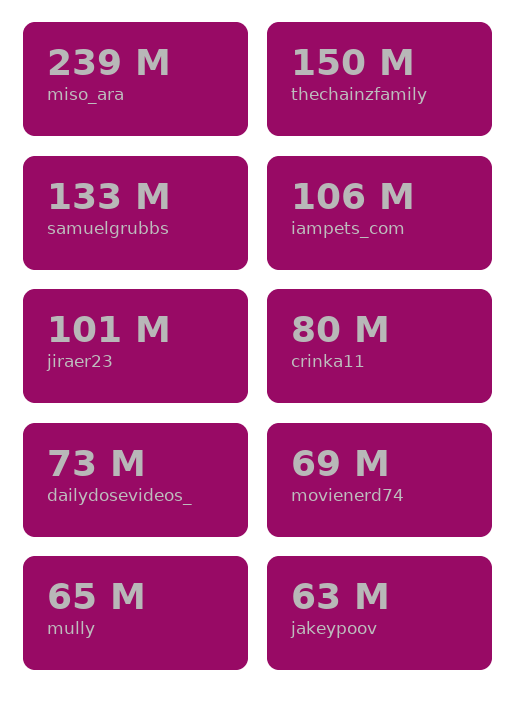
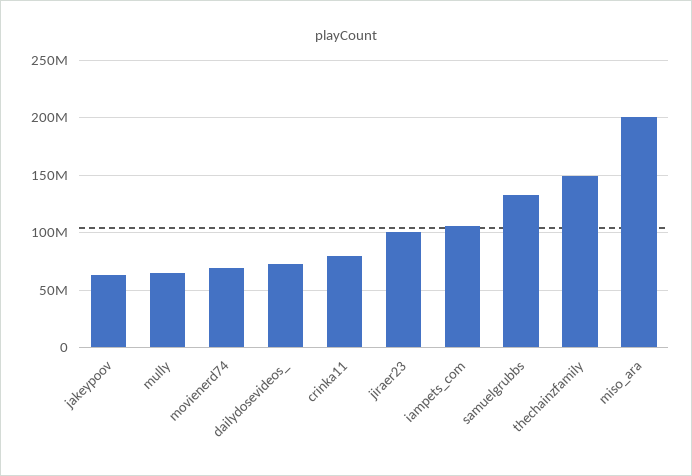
  {
-   "miso_ara": 239000000,
+   "miso_ara": 200000000,
    "thechainzfamily": 150000000,
    "samuelgrubbs": 133000000,
    "iampets_com": 106000000,
    "jiraer23": 101000000,
    "crinka11": 80000000,
    "dailydosevideos_": 73000000,
    "movienerd74": 69000000,
    "mully": 65000000,
    "jakeypoov": 63000000
  }

